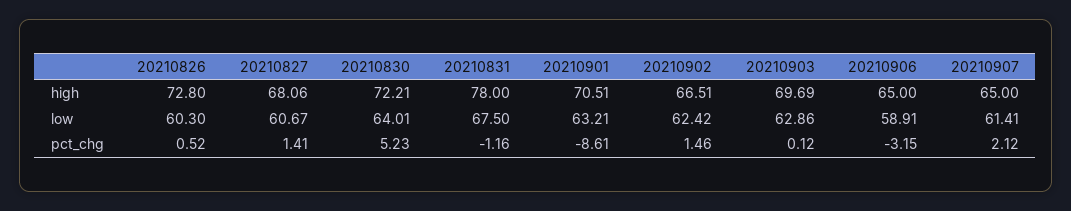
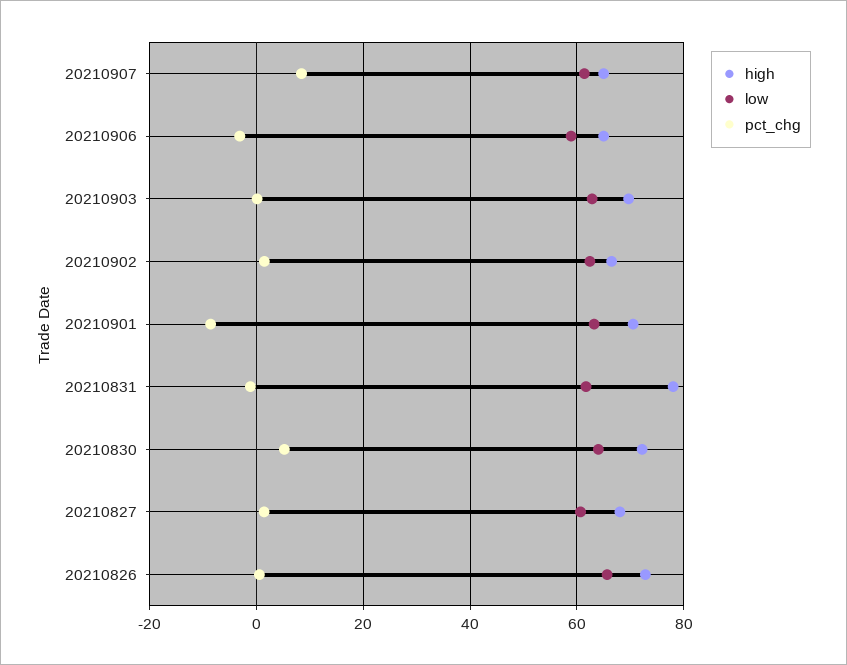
  {
    "high": {
      "20210826": 72.8,
      "20210827": 68.06,
      "20210830": 72.21,
      "20210831": 78,
      "20210901": 70.51,
      "20210902": 66.51,
      "20210903": 69.69,
      "20210906": 65,
      "20210907": 65
    },
    "low": {
-     "20210826": 60.3,
+     "20210826": 66,
      "20210827": 60.67,
      "20210830": 64.01,
-     "20210831": 67.5,
+     "20210831": 62,
      "20210901": 63.21,
      "20210902": 62.42,
      "20210903": 62.86,
      "20210906": 58.91,
      "20210907": 61.41
    },
    "pct_chg": {
      "20210826": 0.52,
      "20210827": 1.41,
      "20210830": 5.23,
      "20210831": -1.16,
      "20210901": -8.61,
      "20210902": 1.46,
      "20210903": 0.12,
      "20210906": -3.15,
-     "20210907": 2.12
+     "20210907": 8
    }
  }

